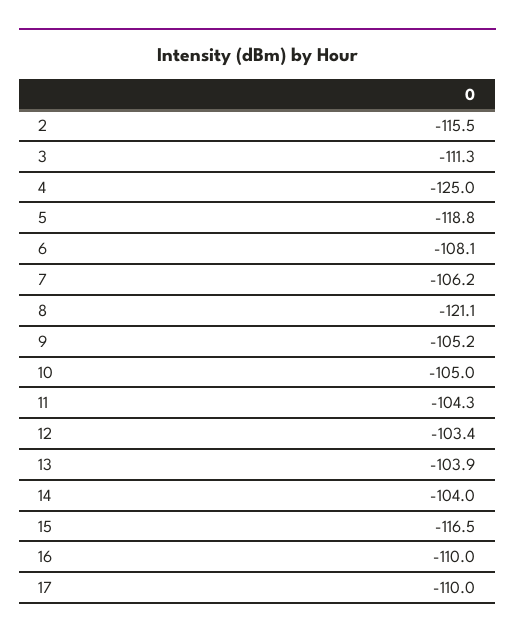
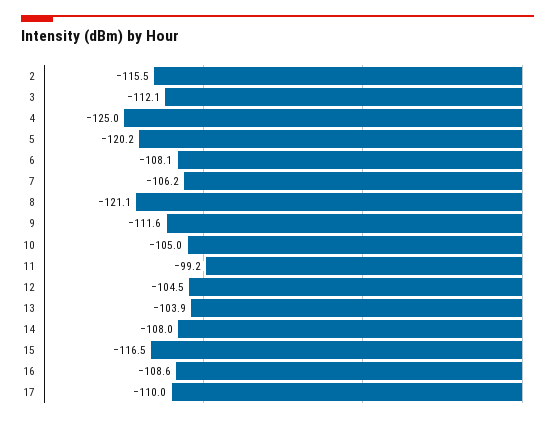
  {
    "2": -115.5,
-   "3": -111.3,
+   "3": -112.1,
    "4": -125,
-   "5": -118.8,
+   "5": -120.2,
    "6": -108.1,
    "7": -106.2,
    "8": -121.1,
-   "9": -105.2,
+   "9": -111.6,
    "10": -105,
-   "11": -104.3,
+   "11": -99.2,
-   "12": -103.4,
+   "12": -104.5,
    "13": -103.9,
-   "14": -104,
+   "14": -108,
    "15": -116.5,
-   "16": -110,
+   "16": -108.6,
    "17": -110
  }

